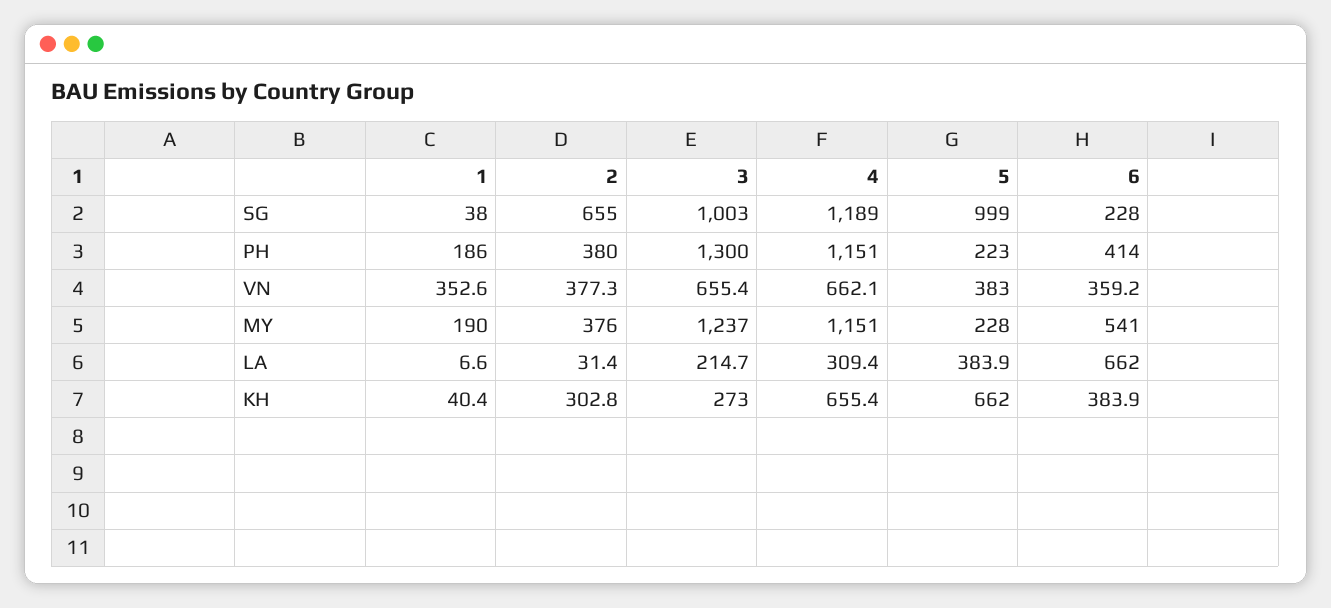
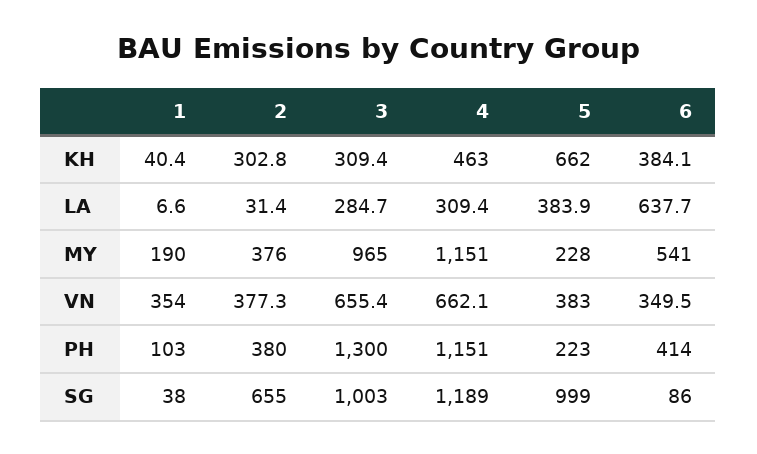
  {
    "1": {
      "SG": 38,
-     "PH": 186,
+     "PH": 103,
-     "VN": 352.6,
+     "VN": 354,
      "MY": 190,
      "LA": 6.6,
      "KH": 40.4
    },
    "2": {
      "SG": 655,
      "PH": 380,
      "VN": 377.3,
      "MY": 376,
      "LA": 31.4,
      "KH": 302.8
    },
    "3": {
      "SG": 1003,
      "PH": 1300,
      "VN": 655.4,
-     "MY": 1237,
+     "MY": 965,
-     "LA": 214.7,
+     "LA": 284.7,
-     "KH": 273
+     "KH": 309.4
    },
    "4": {
      "SG": 1189,
      "PH": 1151,
      "VN": 662.1,
      "MY": 1151,
      "LA": 309.4,
-     "KH": 655.4
+     "KH": 463
    },
    "5": {
      "SG": 999,
      "PH": 223,
      "VN": 383,
      "MY": 228,
      "LA": 383.9,
      "KH": 662
    },
    "6": {
-     "SG": 228,
+     "SG": 86,
      "PH": 414,
-     "VN": 359.2,
+     "VN": 349.5,
      "MY": 541,
-     "LA": 662,
+     "LA": 637.7,
-     "KH": 383.9
+     "KH": 384.1
    }
  }

